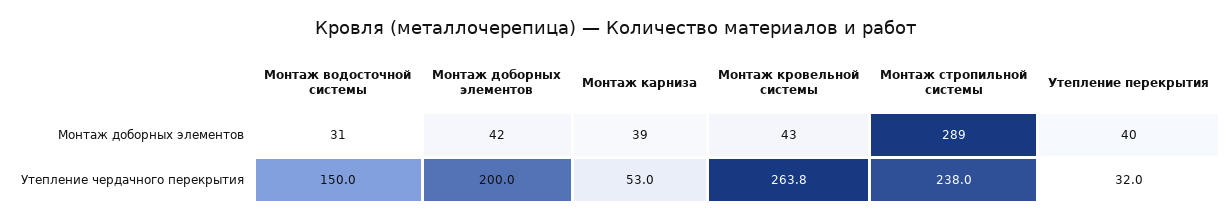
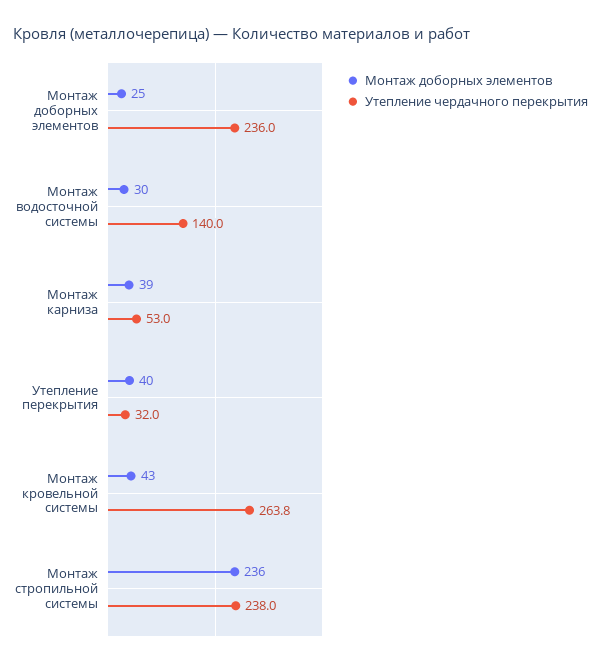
  {
    "Монтаж доборных элементов": {
-     "Монтаж водосточной системы": 31,
+     "Монтаж водосточной системы": 30,
-     "Монтаж доборных элементов": 42,
+     "Монтаж доборных элементов": 25,
      "Монтаж карниза": 39,
      "Монтаж кровельной системы": 43,
-     "Монтаж стропильной системы": 289,
+     "Монтаж стропильной системы": 236,
      "Утепление перекрытия": 40
    },
    "Утепление чердачного перекрытия": {
-     "Монтаж водосточной системы": 150,
+     "Монтаж водосточной системы": 140,
-     "Монтаж доборных элементов": 200,
+     "Монтаж доборных элементов": 236,
      "Монтаж карниза": 53,
      "Монтаж кровельной системы": 263.8,
      "Монтаж стропильной системы": 238,
      "Утепление перекрытия": 32
    }
  }

